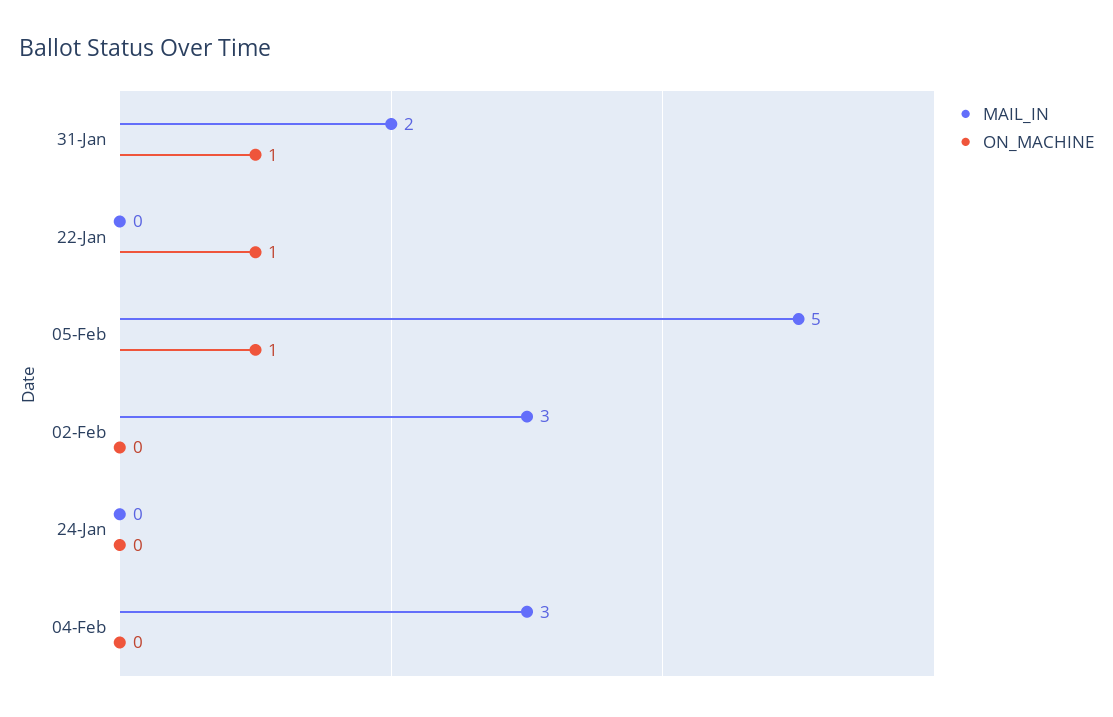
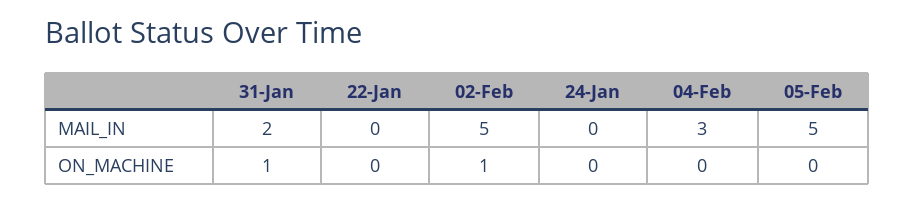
  {
    "MAIL_IN": {
      "31-Jan": 2,
      "22-Jan": 0,
      "05-Feb": 5,
-     "02-Feb": 3,
+     "02-Feb": 5,
      "24-Jan": 0,
      "04-Feb": 3
    },
    "ON_MACHINE": {
      "31-Jan": 1,
-     "22-Jan": 1,
+     "22-Jan": 0,
-     "05-Feb": 1,
+     "05-Feb": 0,
-     "02-Feb": 0,
+     "02-Feb": 1,
      "24-Jan": 0,
      "04-Feb": 0
    }
  }

